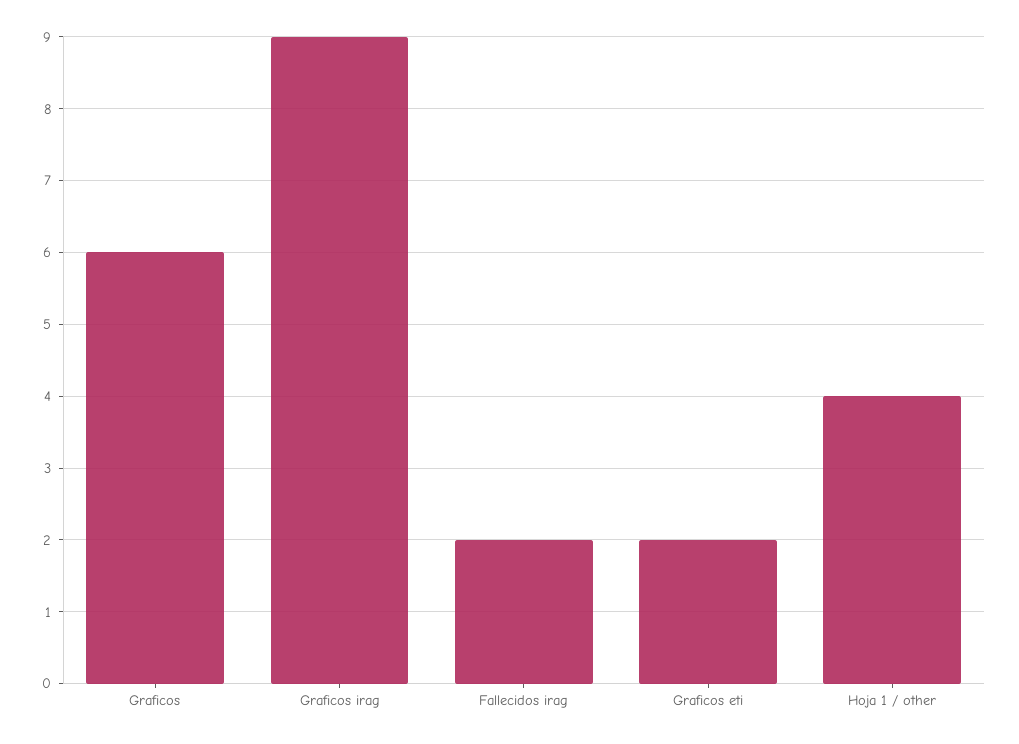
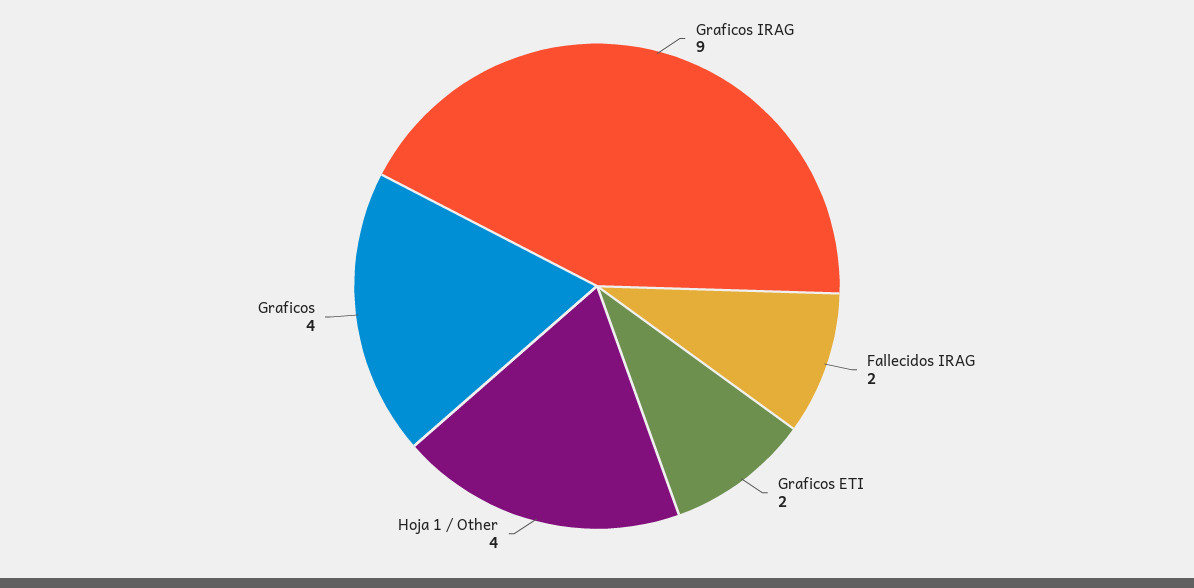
  {
-   "Graficos": 6,
+   "Graficos": 4,
    "Graficos irag": 9,
    "Fallecidos irag": 2,
    "Graficos eti": 2,
    "Hoja 1 / other": 4
  }

